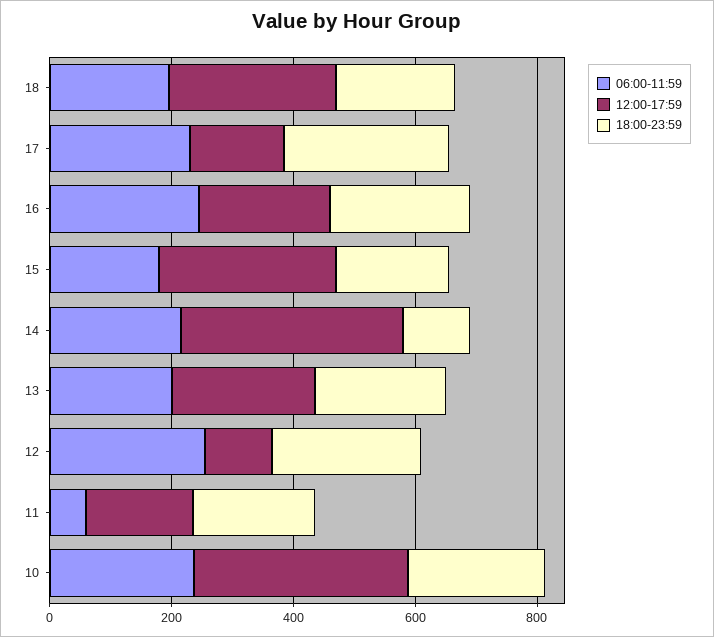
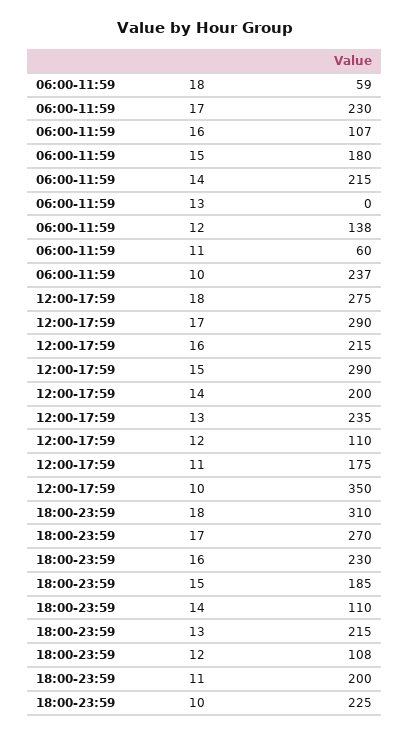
  {
    "06:00-11:59": {
-     "18": 200,
+     "18": 59,
      "17": 230,
-     "16": 250,
+     "16": 107,
      "15": 180,
      "14": 215,
-     "13": 200,
+     "13": 0,
-     "12": 250,
+     "12": 138,
      "11": 60,
      "10": 237
    },
    "12:00-17:59": {
      "18": 275,
-     "17": 150,
+     "17": 290,
      "16": 215,
      "15": 290,
-     "14": 350,
+     "14": 200,
      "13": 235,
      "12": 110,
      "11": 175,
      "10": 350
    },
    "18:00-23:59": {
-     "18": 200,
+     "18": 310,
      "17": 270,
      "16": 230,
      "15": 185,
      "14": 110,
      "13": 215,
-     "12": 250,
+     "12": 108,
      "11": 200,
      "10": 225
    }
  }

